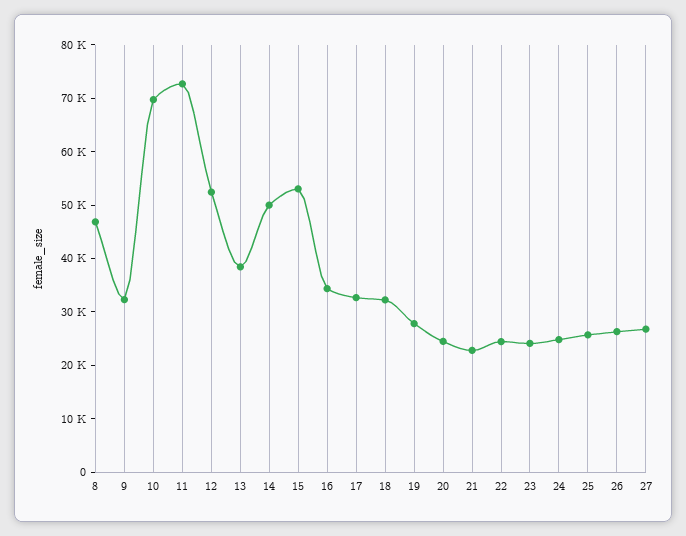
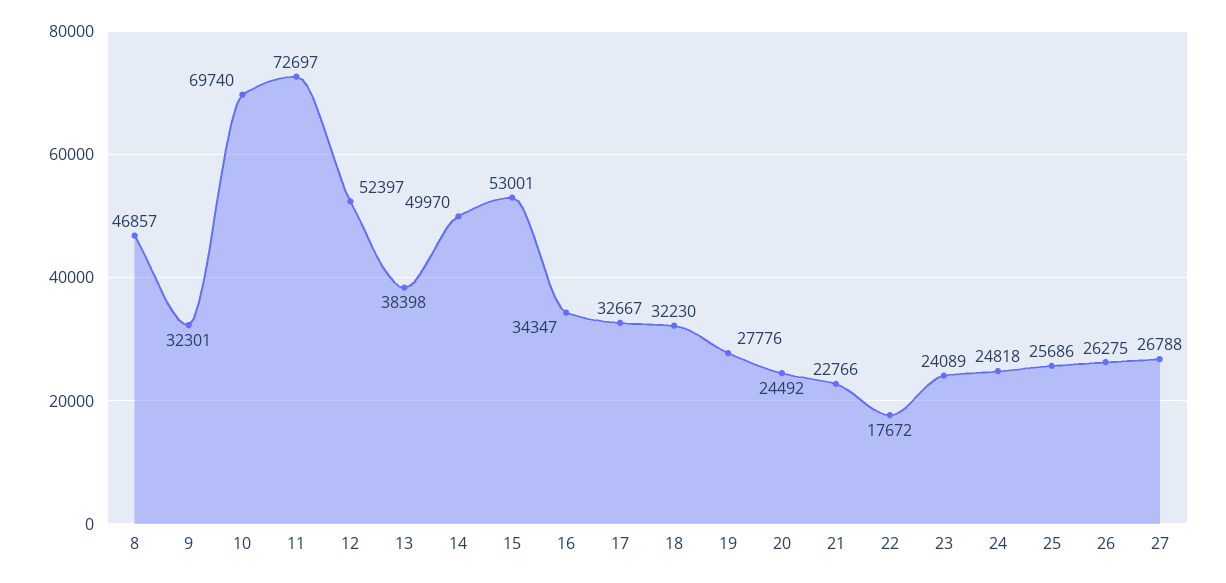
  {
    "8": 46857,
    "9": 32301,
    "10": 69740,
    "11": 72697,
    "12": 52397,
    "13": 38398,
    "14": 49970,
    "15": 53001,
    "16": 34347,
    "17": 32667,
    "18": 32230,
    "19": 27776,
    "20": 24492,
    "21": 22766,
-   "22": 24000,
+   "22": 17672,
    "23": 24089,
    "24": 24818,
    "25": 25686,
    "26": 26275,
    "27": 26788
  }

